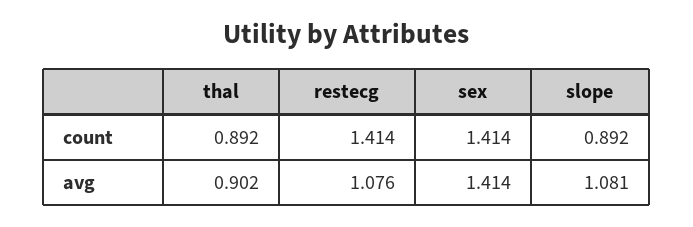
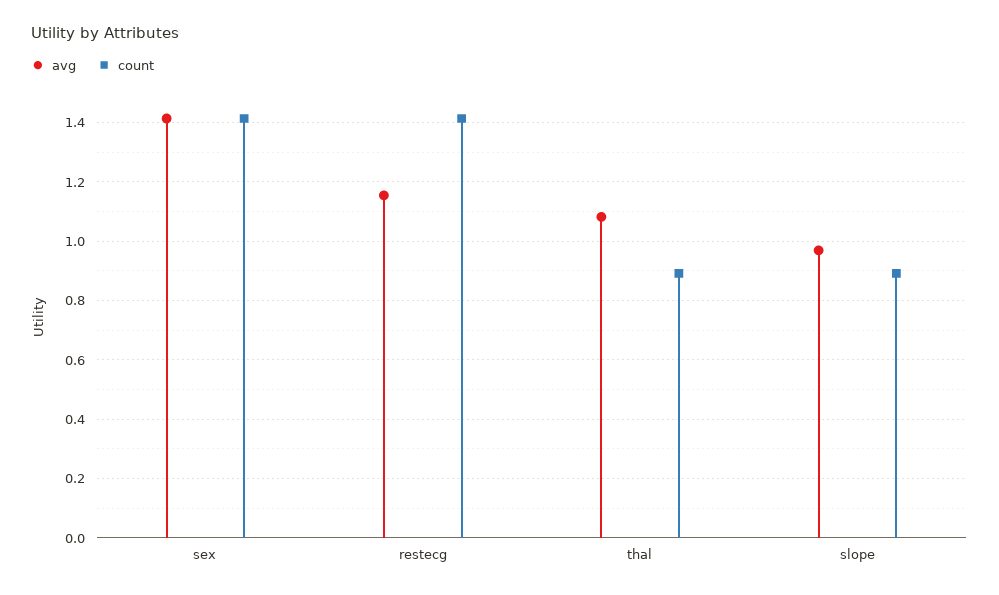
  {
    "count": {
      "thal": 0.892,
      "restecg": 1.414,
      "sex": 1.414,
      "slope": 0.892
    },
    "avg": {
-     "thal": 0.902,
+     "thal": 1.075,
-     "restecg": 1.076,
+     "restecg": 1.15,
      "sex": 1.414,
-     "slope": 1.081
+     "slope": 0.975
    }
  }

